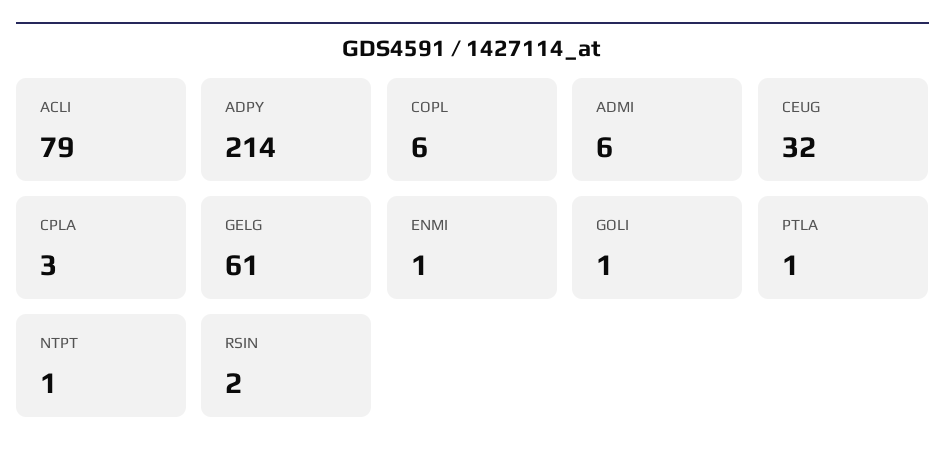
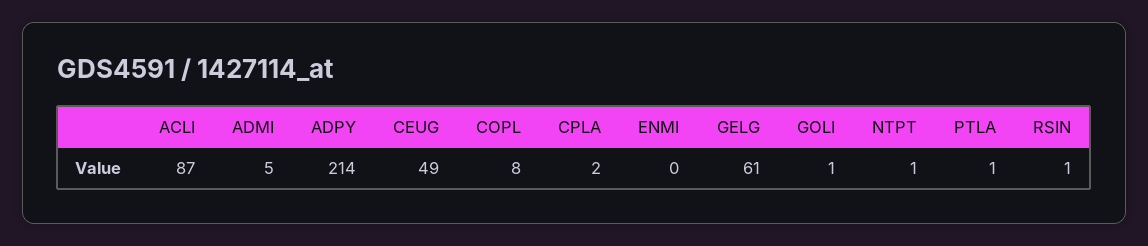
  {
-   "ACLI": 79,
+   "ACLI": 87,
    "ADPY": 214,
-   "COPL": 6,
+   "COPL": 8,
-   "ADMI": 6,
+   "ADMI": 5,
-   "CEUG": 32,
+   "CEUG": 49,
-   "CPLA": 3,
+   "CPLA": 2,
    "GELG": 61,
-   "ENMI": 1,
+   "ENMI": 0,
    "GOLI": 1,
    "PTLA": 1,
    "NTPT": 1,
-   "RSIN": 2
+   "RSIN": 1
  }

